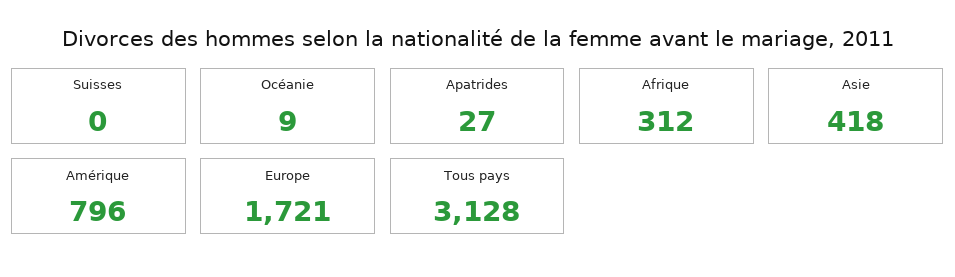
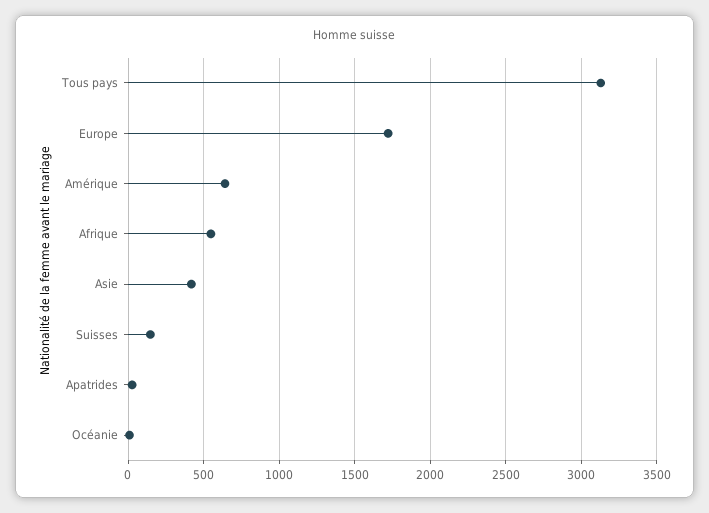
  {
-   "Suisses": 0,
+   "Suisses": 150,
    "Océanie": 9,
    "Apatrides": 27,
-   "Afrique": 312,
+   "Afrique": 550,
    "Asie": 418,
-   "Amérique": 796,
+   "Amérique": 650,
    "Europe": 1721,
    "Tous pays": 3128
  }

